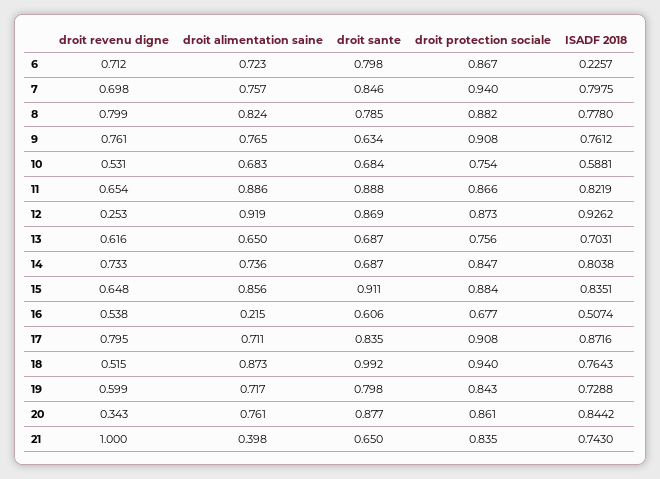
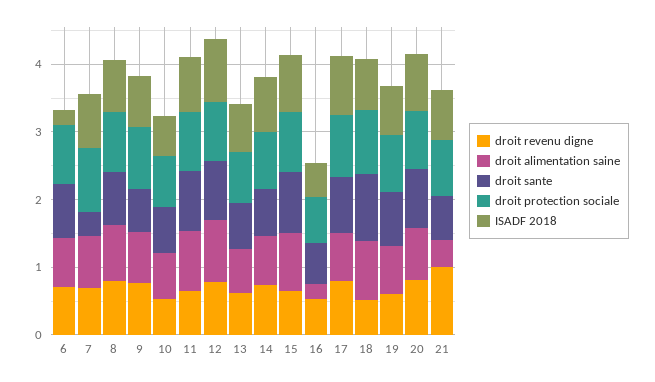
  {
    "droit revenu digne": {
      "6": 0.712,
      "7": 0.698,
      "8": 0.799,
      "9": 0.761,
      "10": 0.531,
      "11": 0.654,
-     "12": 0.253,
+     "12": 0.8,
      "13": 0.616,
      "14": 0.733,
      "15": 0.648,
      "16": 0.538,
      "17": 0.795,
      "18": 0.515,
      "19": 0.599,
-     "20": 0.343,
+     "20": 0.8,
      "21": 1
    },
    "droit alimentation saine": {
      "6": 0.723,
      "7": 0.757,
      "8": 0.824,
      "9": 0.765,
      "10": 0.683,
      "11": 0.886,
      "12": 0.919,
      "13": 0.65,
      "14": 0.736,
      "15": 0.856,
      "16": 0.215,
      "17": 0.711,
      "18": 0.873,
      "19": 0.717,
      "20": 0.761,
      "21": 0.398
    },
    "droit sante": {
      "6": 0.798,
-     "7": 0.846,
+     "7": 0.4,
      "8": 0.785,
      "9": 0.634,
      "10": 0.684,
      "11": 0.888,
      "12": 0.869,
      "13": 0.687,
      "14": 0.687,
      "15": 0.911,
      "16": 0.606,
      "17": 0.835,
      "18": 0.992,
      "19": 0.798,
      "20": 0.877,
      "21": 0.65
    },
    "droit protection sociale": {
      "6": 0.867,
      "7": 0.94,
      "8": 0.882,
      "9": 0.908,
      "10": 0.754,
      "11": 0.866,
      "12": 0.873,
      "13": 0.756,
      "14": 0.847,
      "15": 0.884,
      "16": 0.677,
      "17": 0.908,
      "18": 0.94,
      "19": 0.843,
      "20": 0.861,
      "21": 0.835
    },
    "ISADF 2018": {
      "6": 0.2257,
      "7": 0.7975,
      "8": 0.778,
      "9": 0.7612,
      "10": 0.5881,
      "11": 0.8219,
      "12": 0.9262,
      "13": 0.7031,
      "14": 0.8038,
      "15": 0.8351,
      "16": 0.5074,
      "17": 0.8716,
      "18": 0.7643,
      "19": 0.7288,
      "20": 0.8442,
      "21": 0.743
    }
  }

